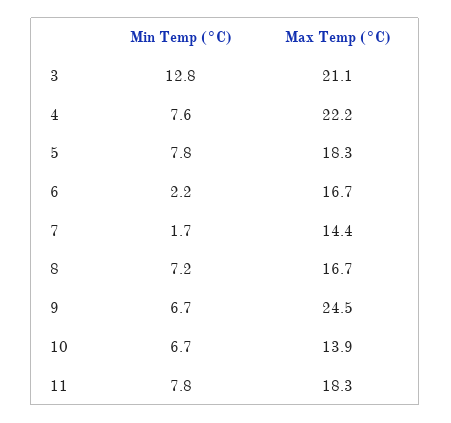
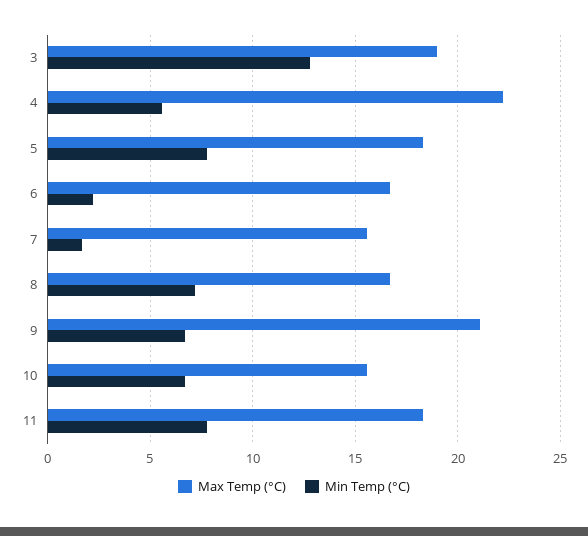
  {
    "Min Temp (°C)": {
      "3": 12.8,
-     "4": 7.6,
+     "4": 5.5,
      "5": 7.8,
      "6": 2.2,
      "7": 1.7,
      "8": 7.2,
      "9": 6.7,
      "10": 6.7,
      "11": 7.8
    },
    "Max Temp (°C)": {
-     "3": 21.1,
+     "3": 19,
      "4": 22.2,
      "5": 18.3,
      "6": 16.7,
-     "7": 14.4,
+     "7": 15.5,
      "8": 16.7,
-     "9": 24.5,
+     "9": 21,
-     "10": 13.9,
+     "10": 15.5,
      "11": 18.3
    }
  }

